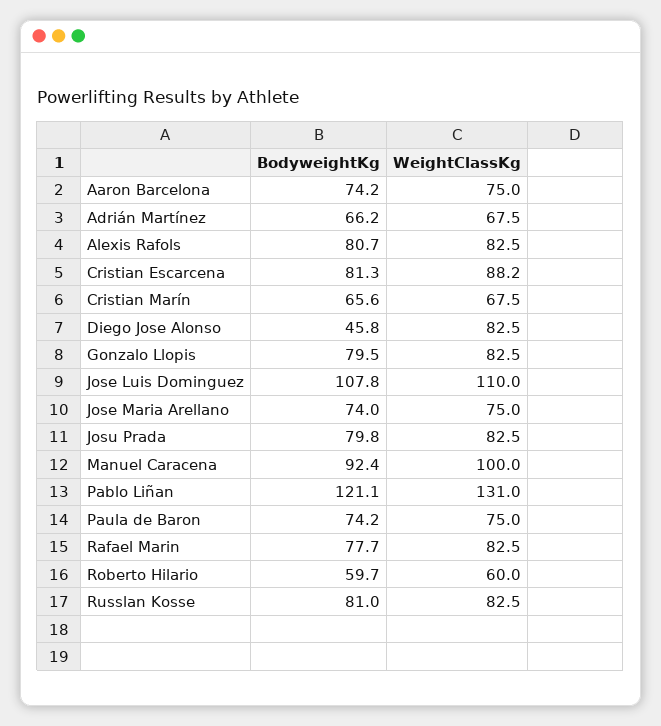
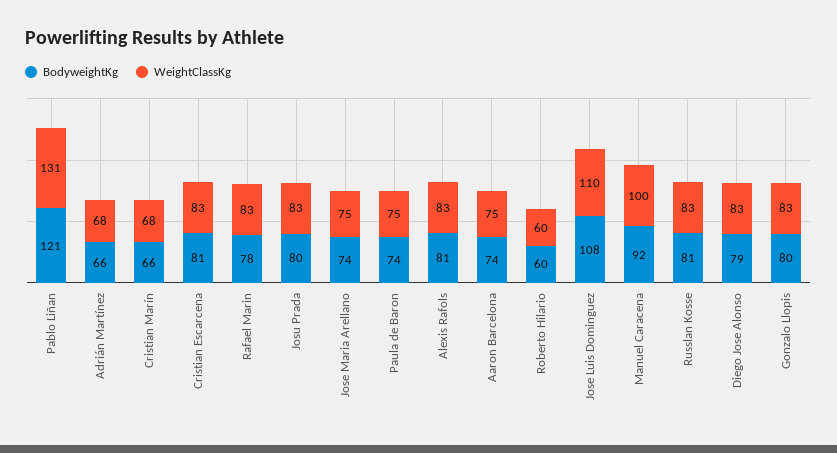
  {
    "BodyweightKg": {
      "Aaron Barcelona": 74.2,
      "Adrián Martínez": 66.2,
      "Alexis Rafols": 80.7,
      "Cristian Escarcena": 81.3,
      "Cristian Marín": 65.6,
-     "Diego Jose Alonso": 45.8,
+     "Diego Jose Alonso": 79,
      "Gonzalo Llopis": 79.5,
      "Jose Luis Dominguez": 107.8,
      "Jose Maria Arellano": 74,
      "Josu Prada": 79.8,
      "Manuel Caracena": 92.4,
      "Pablo Liñan": 121.1,
      "Paula de Baron": 74.2,
      "Rafael Marin": 77.7,
      "Roberto Hilario": 59.7,
      "Russlan Kosse": 81
    },
    "WeightClassKg": {
      "Aaron Barcelona": 75,
      "Adrián Martínez": 67.5,
      "Alexis Rafols": 82.5,
-     "Cristian Escarcena": 88.2,
+     "Cristian Escarcena": 83,
      "Cristian Marín": 67.5,
      "Diego Jose Alonso": 82.5,
      "Gonzalo Llopis": 82.5,
      "Jose Luis Dominguez": 110,
      "Jose Maria Arellano": 75,
      "Josu Prada": 82.5,
      "Manuel Caracena": 100,
      "Pablo Liñan": 131,
      "Paula de Baron": 75,
      "Rafael Marin": 82.5,
      "Roberto Hilario": 60,
      "Russlan Kosse": 82.5
    }
  }

